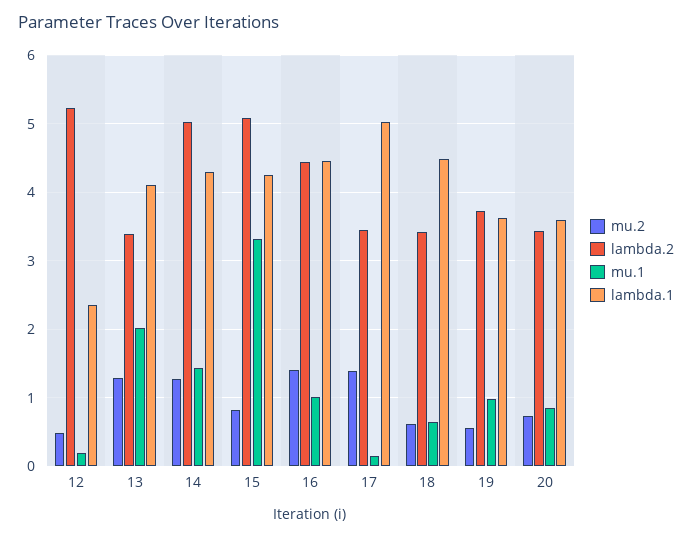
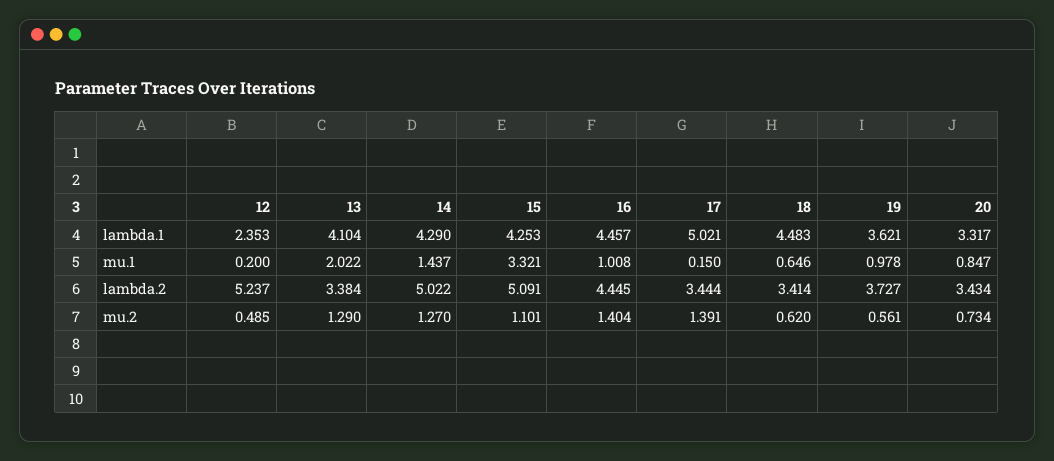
  {
    "mu.2": {
      "12": 0.485,
      "13": 1.29,
      "14": 1.27,
-     "15": 0.8,
+     "15": 1.101,
      "16": 1.404,
      "17": 1.391,
      "18": 0.62,
      "19": 0.561,
      "20": 0.734
    },
    "lambda.2": {
      "12": 5.237,
      "13": 3.384,
      "14": 5.022,
      "15": 5.091,
      "16": 4.445,
      "17": 3.444,
      "18": 3.414,
      "19": 3.727,
      "20": 3.434
    },
    "mu.1": {
      "12": 0.2,
      "13": 2.022,
      "14": 1.437,
      "15": 3.321,
      "16": 1.008,
      "17": 0.15,
      "18": 0.646,
      "19": 0.978,
      "20": 0.847
    },
    "lambda.1": {
      "12": 2.353,
      "13": 4.104,
      "14": 4.29,
      "15": 4.253,
      "16": 4.457,
      "17": 5.021,
      "18": 4.483,
      "19": 3.621,
-     "20": 3.6
+     "20": 3.317
    }
  }

